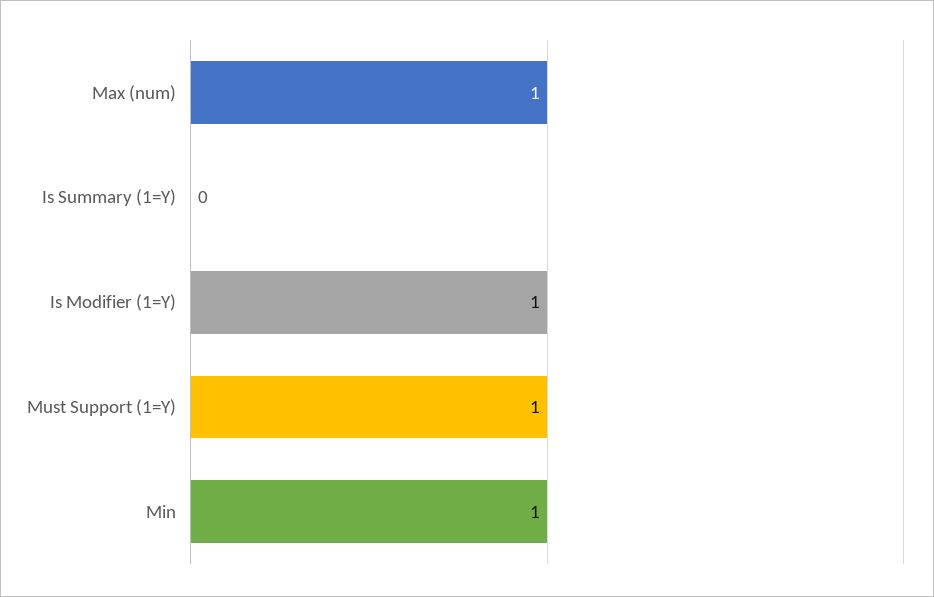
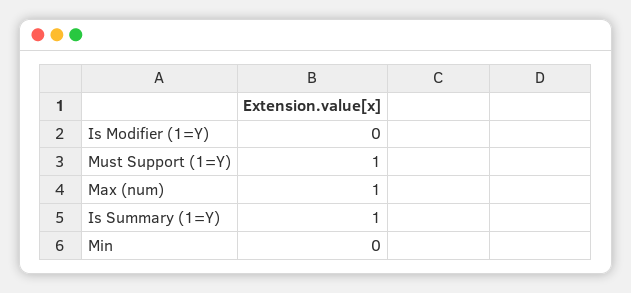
  {
    "Max (num)": 1,
-   "Is Summary (1=Y)": 0,
+   "Is Summary (1=Y)": 1,
-   "Is Modifier (1=Y)": 1,
+   "Is Modifier (1=Y)": 0,
    "Must Support (1=Y)": 1,
-   "Min": 1
+   "Min": 0
  }

